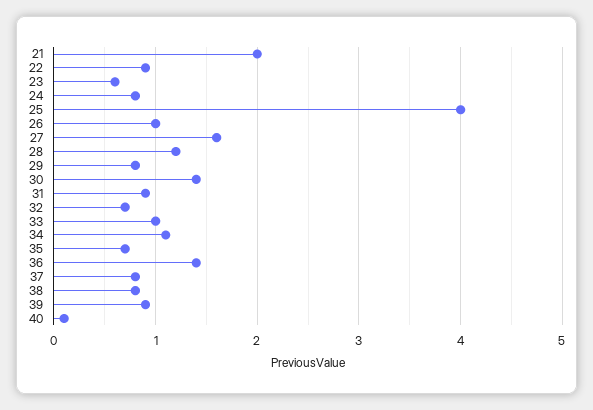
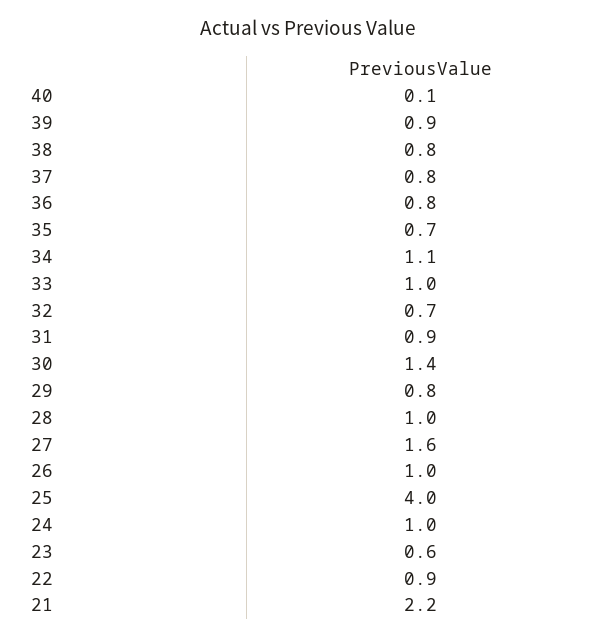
  {
-   "21": 2,
+   "21": 2.2,
    "22": 0.9,
    "23": 0.6,
-   "24": 0.8,
+   "24": 1,
    "25": 4,
    "26": 1,
    "27": 1.6,
-   "28": 1.2,
+   "28": 1,
    "29": 0.8,
    "30": 1.4,
    "31": 0.9,
    "32": 0.7,
    "33": 1,
    "34": 1.1,
    "35": 0.7,
-   "36": 1.4,
+   "36": 0.8,
    "37": 0.8,
    "38": 0.8,
    "39": 0.9,
    "40": 0.1
  }

